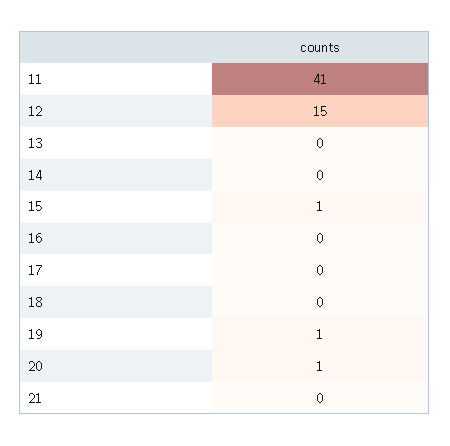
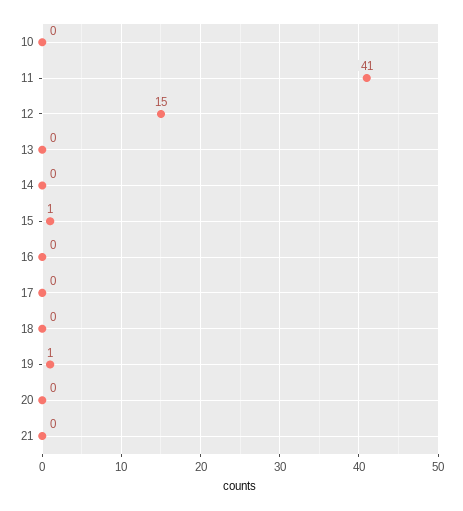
  {
    "11": 41,
    "12": 15,
    "13": 0,
    "14": 0,
    "15": 1,
    "16": 0,
    "17": 0,
    "18": 0,
    "19": 1,
-   "20": 1,
+   "20": 0,
-   "21": 0
+   "21": 0,
+   "10": 0
  }

